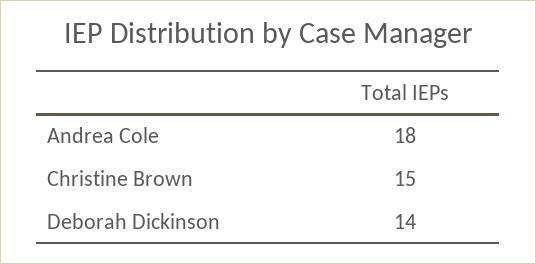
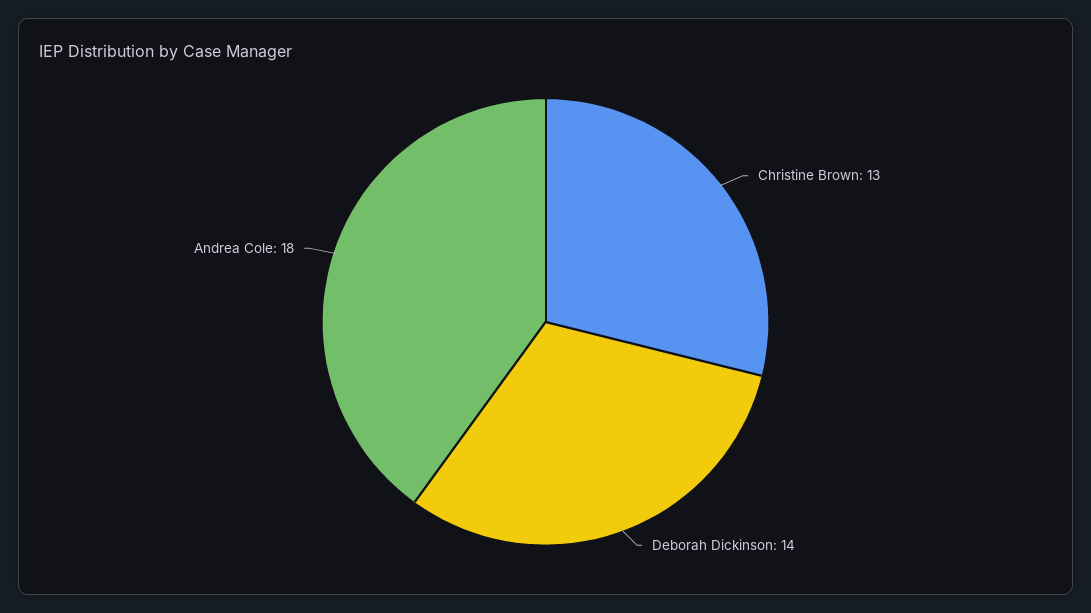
  {
    "Andrea Cole": 18,
-   "Christine Brown": 15,
+   "Christine Brown": 13,
    "Deborah Dickinson": 14
  }

